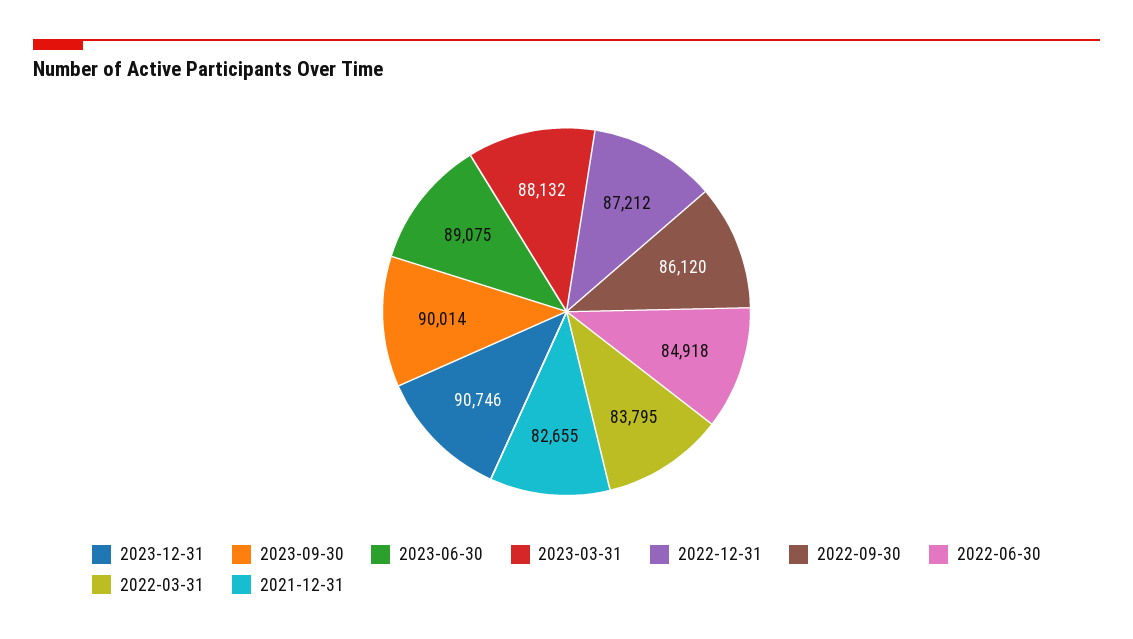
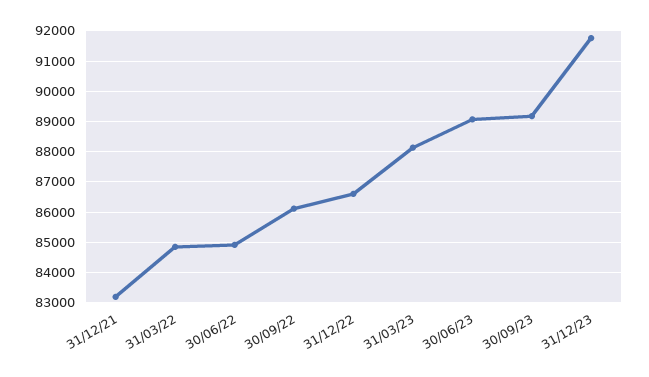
  {
-   "2023-12-31": 90746,
+   "2023-12-31": 91800,
-   "2023-09-30": 90014,
+   "2023-09-30": 89200,
    "2023-06-30": 89075,
    "2023-03-31": 88132,
-   "2022-12-31": 87212,
+   "2022-12-31": 86600,
    "2022-09-30": 86120,
    "2022-06-30": 84918,
-   "2022-03-31": 83795,
+   "2022-03-31": 84800,
-   "2021-12-31": 82655
+   "2021-12-31": 83200
  }

